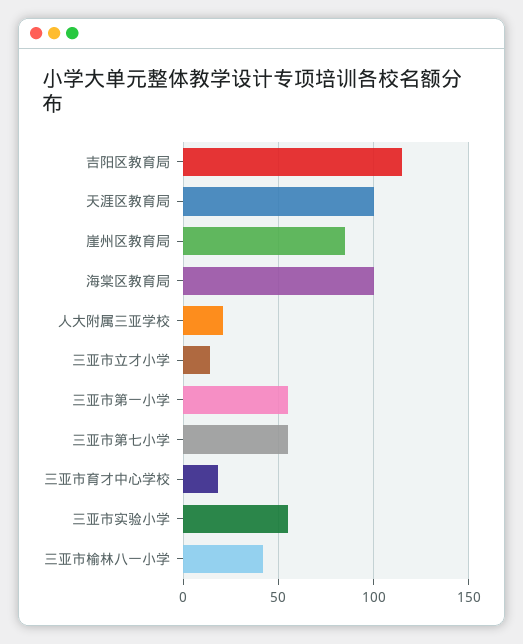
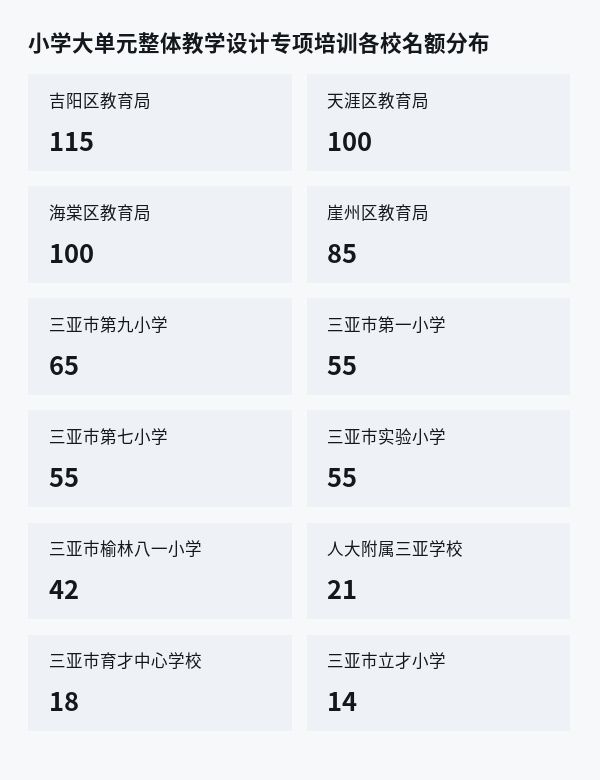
  {
    "吉阳区教育局": 115,
    "天涯区教育局": 100,
    "崖州区教育局": 85,
    "海棠区教育局": 100,
    "人大附属三亚学校": 21,
    "三亚市立才小学": 14,
    "三亚市第一小学": 55,
    "三亚市第七小学": 55,
    "三亚市育才中心学校": 18,
    "三亚市实验小学": 55,
-   "三亚市榆林八一小学": 42
+   "三亚市榆林八一小学": 42,
+   "三亚市第九小学": 65
  }

